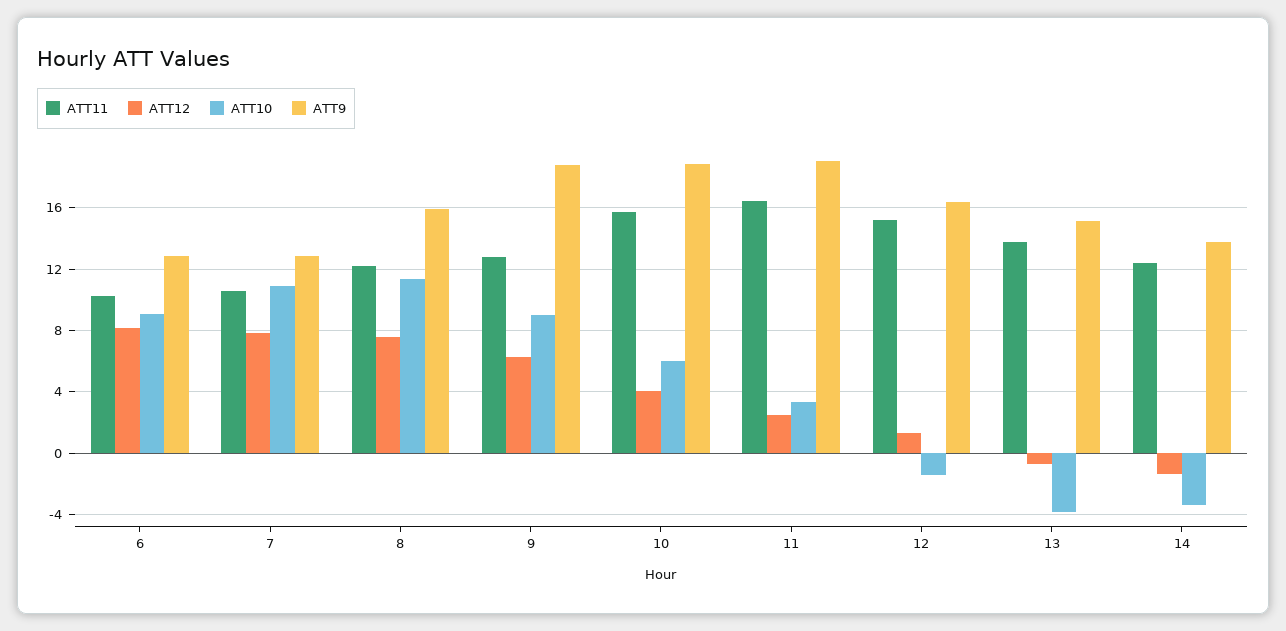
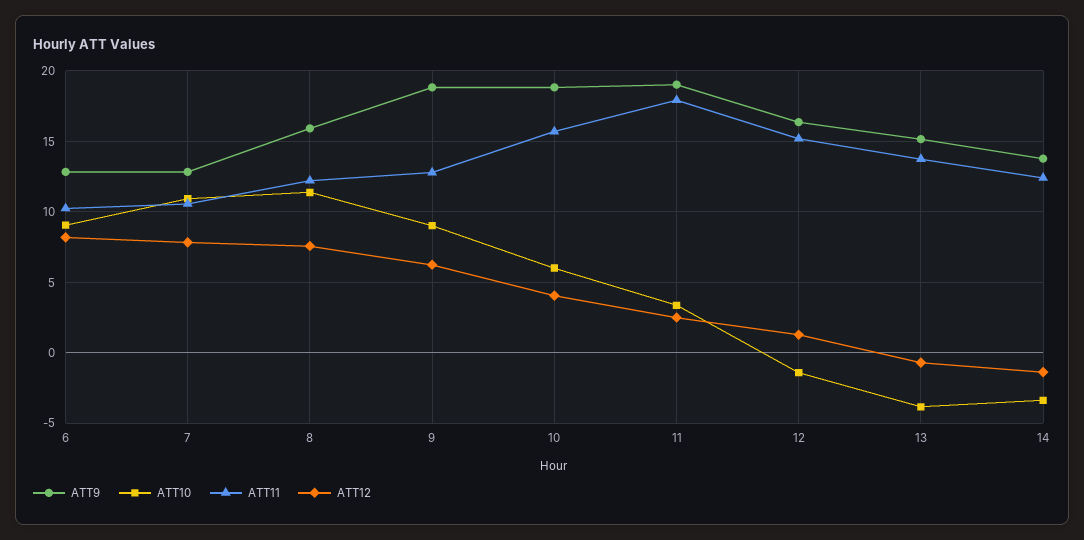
  {
    "ATT11": {
      "6": 10,
      "7": 10.5,
      "8": 12,
      "9": 13,
      "10": 15.5,
-     "11": 16.5,
+     "11": 18,
      "12": 15,
      "13": 13.5,
      "14": 12.5
    },
    "ATT12": {
      "6": 8,
      "7": 8,
      "8": 7.5,
      "9": 6,
      "10": 4,
      "11": 2.5,
      "12": 1.5,
      "13": -0.5,
      "14": -1.5
    },
    "ATT10": {
      "6": 9,
      "7": 11,
      "8": 11.5,
      "9": 9,
      "10": 6,
      "11": 3.5,
      "12": -1.5,
      "13": -4,
      "14": -3.5
    },
    "ATT9": {
      "6": 13,
      "7": 13,
      "8": 16,
      "9": 19,
      "10": 19,
      "11": 19,
      "12": 16.5,
      "13": 15,
      "14": 14
    }
  }

